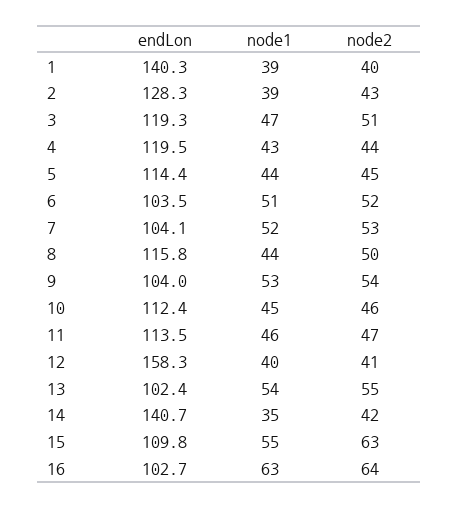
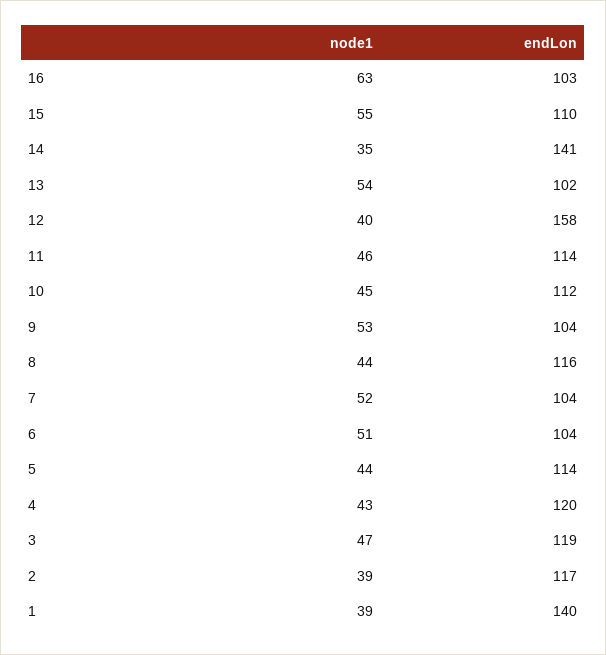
  {
    "endLon": {
      "1": 140.3,
-     "2": 128.3,
+     "2": 117,
      "3": 119.3,
      "4": 119.5,
      "5": 114.4,
      "6": 103.5,
      "7": 104.1,
      "8": 115.8,
      "9": 104,
      "10": 112.4,
      "11": 113.5,
      "12": 158.3,
      "13": 102.4,
      "14": 140.7,
      "15": 109.8,
      "16": 102.7
    },
    "node1": {
      "1": 39,
      "2": 39,
      "3": 47,
      "4": 43,
      "5": 44,
      "6": 51,
      "7": 52,
      "8": 44,
      "9": 53,
      "10": 45,
      "11": 46,
      "12": 40,
      "13": 54,
      "14": 35,
      "15": 55,
      "16": 63
-   },
+   }
-   "node2": {
-     "1": 40,
-     "2": 43,
-     "3": 51,
-     "4": 44,
-     "5": 45,
-     "6": 52,
-     "7": 53,
-     "8": 50,
-     "9": 54,
-     "10": 46,
-     "11": 47,
-     "12": 41,
-     "13": 55,
-     "14": 42,
-     "15": 63,
-     "16": 64
-   }
  }

